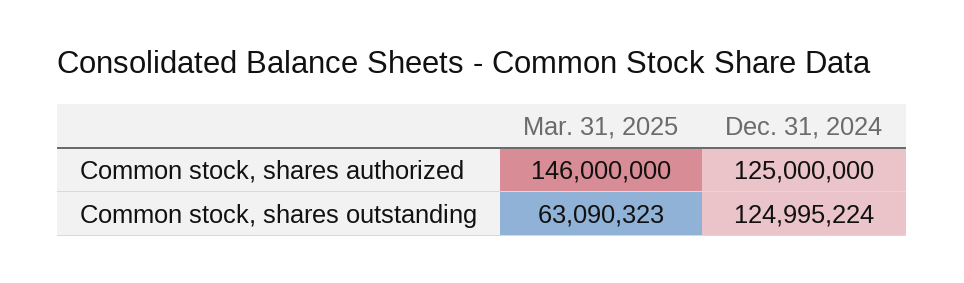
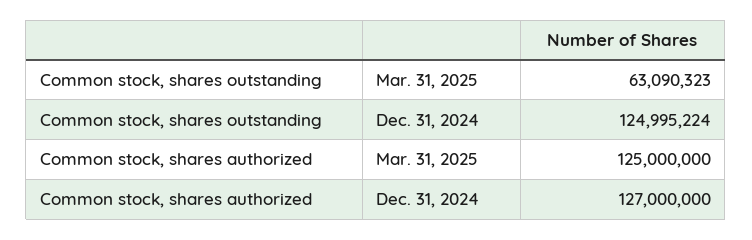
  {
    "Mar. 31, 2025": {
-     "Common stock, shares authorized": 146000000,
+     "Common stock, shares authorized": 125000000,
      "Common stock, shares outstanding": 63090323
    },
    "Dec. 31, 2024": {
-     "Common stock, shares authorized": 125000000,
+     "Common stock, shares authorized": 127000000,
      "Common stock, shares outstanding": 124995224
    }
  }

